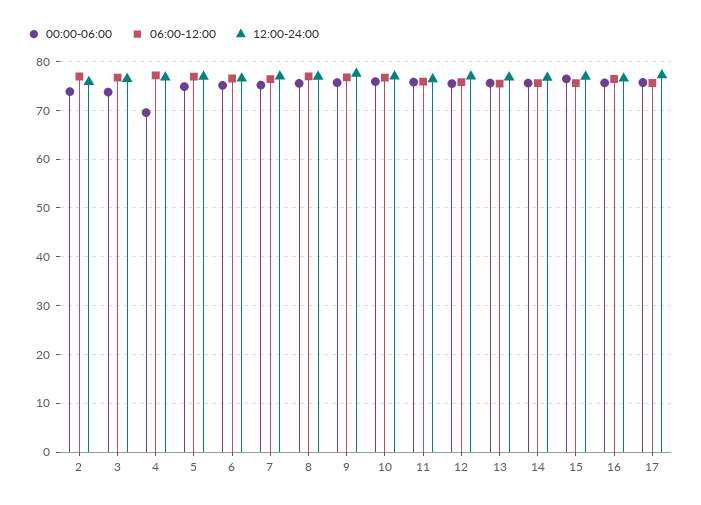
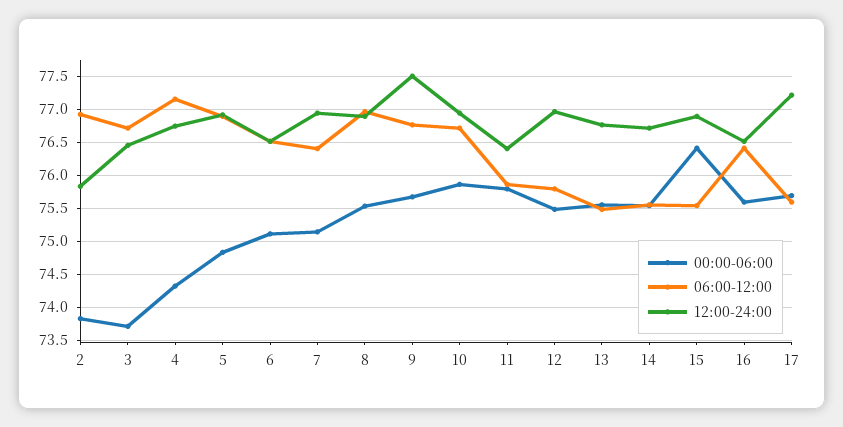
  {
    "00:00-06:00": {
      "2": 73.8,
      "3": 73.7,
-     "4": 70,
+     "4": 74.3,
      "5": 74.8,
      "6": 75.1,
      "7": 75.1,
      "8": 75.5,
      "9": 75.7,
      "10": 75.9,
      "11": 75.8,
      "12": 75.5,
      "13": 75.6,
      "14": 75.5,
      "15": 76.4,
      "16": 75.6,
      "17": 75.7
    },
    "06:00-12:00": {
      "2": 76.9,
      "3": 76.7,
      "4": 77.2,
      "5": 76.9,
      "6": 76.5,
      "7": 76.4,
      "8": 77,
      "9": 76.8,
      "10": 76.7,
      "11": 75.9,
      "12": 75.8,
      "13": 75.5,
      "14": 75.6,
      "15": 75.5,
      "16": 76.4,
      "17": 75.6
    },
    "12:00-24:00": {
      "2": 75.8,
      "3": 76.5,
      "4": 76.7,
      "5": 76.9,
      "6": 76.5,
      "7": 76.9,
      "8": 76.9,
      "9": 77.5,
      "10": 76.9,
      "11": 76.4,
      "12": 77,
      "13": 76.8,
      "14": 76.7,
      "15": 76.9,
      "16": 76.5,
      "17": 77.2
    }
  }

